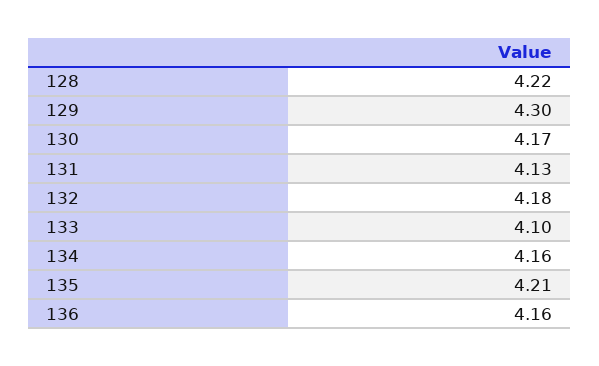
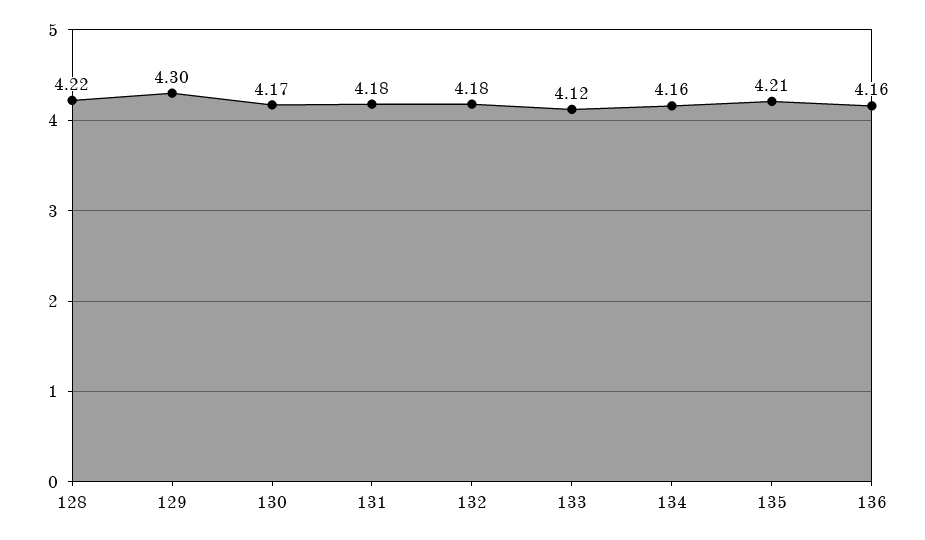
  {
    "128": 4.22,
    "129": 4.3,
    "130": 4.17,
-   "131": 4.13,
+   "131": 4.18,
    "132": 4.18,
-   "133": 4.1,
+   "133": 4.12,
    "134": 4.16,
    "135": 4.21,
    "136": 4.16
  }

